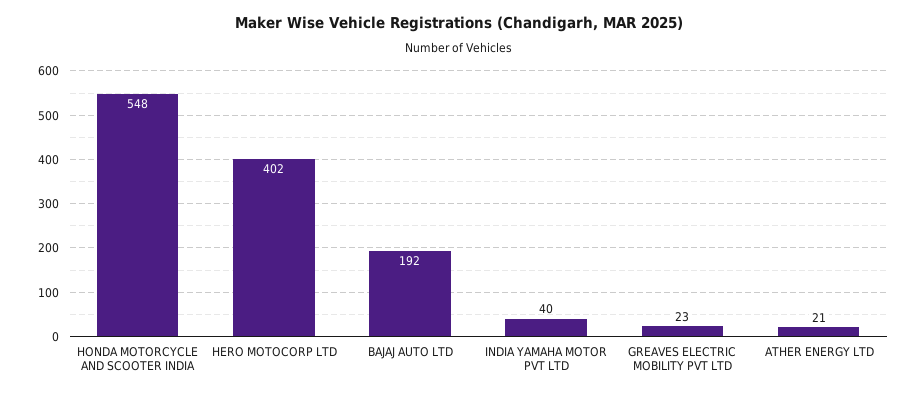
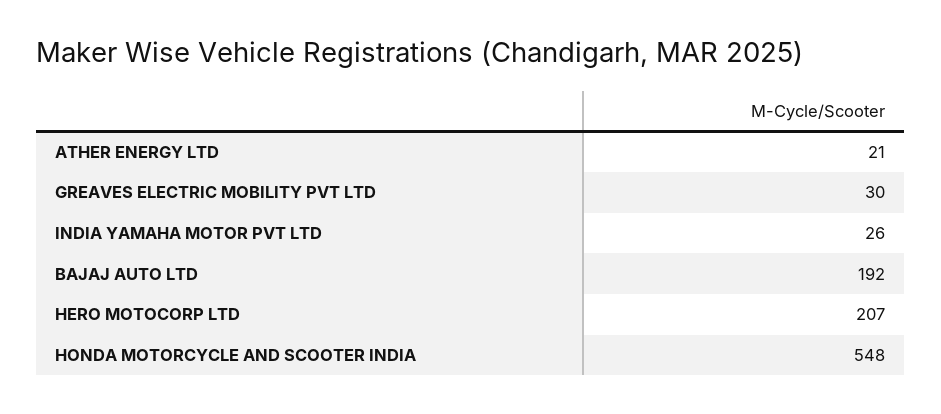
  {
    "HONDA MOTORCYCLE AND SCOOTER INDIA": 548,
-   "HERO MOTOCORP LTD": 402,
+   "HERO MOTOCORP LTD": 207,
    "BAJAJ AUTO LTD": 192,
-   "INDIA YAMAHA MOTOR PVT LTD": 40,
+   "INDIA YAMAHA MOTOR PVT LTD": 26,
-   "GREAVES ELECTRIC MOBILITY PVT LTD": 23,
+   "GREAVES ELECTRIC MOBILITY PVT LTD": 30,
    "ATHER ENERGY LTD": 21
  }

